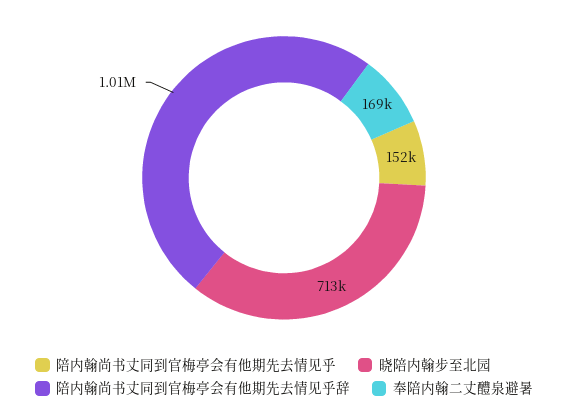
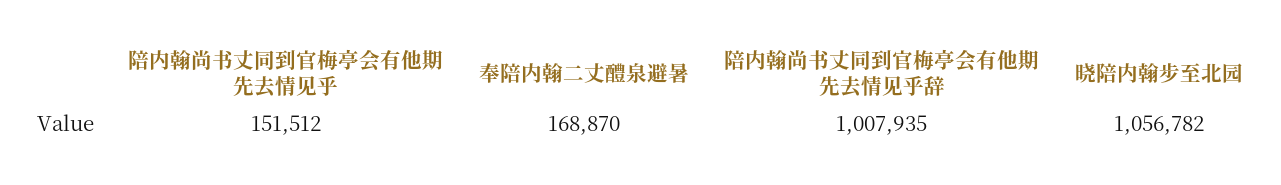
  {
    "陪内翰尚书丈同到官梅亭会有他期先去情见乎": 151512,
-   "晓陪内翰步至北园": 713000,
+   "晓陪内翰步至北园": 1056782,
    "陪内翰尚书丈同到官梅亭会有他期先去情见乎辞": 1007935,
    "奉陪内翰二丈醴泉避暑": 168870
  }

